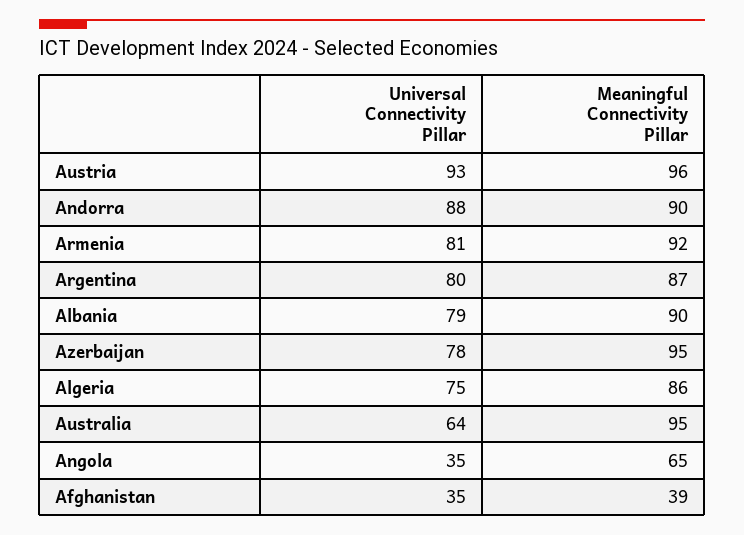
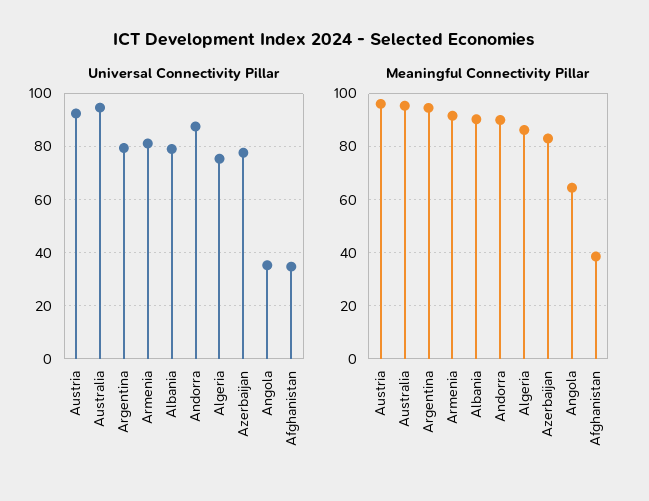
  {
    "Universal Connectivity Pillar": {
      "Austria": 93,
      "Andorra": 88,
      "Armenia": 81,
      "Argentina": 80,
      "Albania": 79,
      "Azerbaijan": 78,
      "Algeria": 75,
-     "Australia": 64,
+     "Australia": 95,
      "Angola": 35,
      "Afghanistan": 35
    },
    "Meaningful Connectivity Pillar": {
      "Austria": 96,
      "Andorra": 90,
      "Armenia": 92,
-     "Argentina": 87,
+     "Argentina": 95,
      "Albania": 90,
-     "Azerbaijan": 95,
+     "Azerbaijan": 82.5,
      "Algeria": 86,
      "Australia": 95,
      "Angola": 65,
      "Afghanistan": 39
    }
  }

